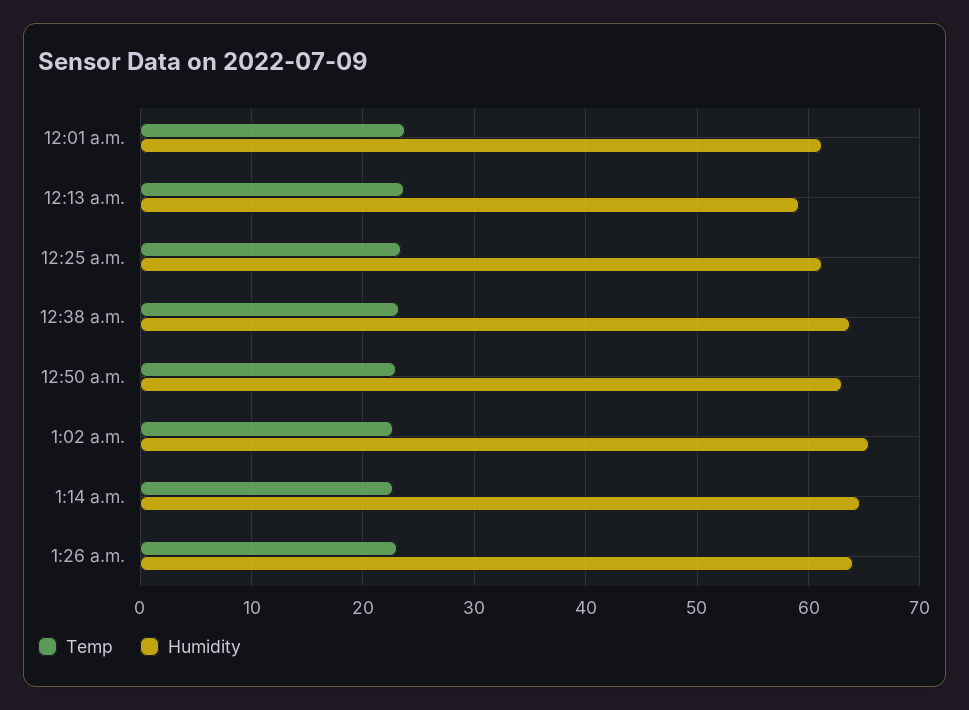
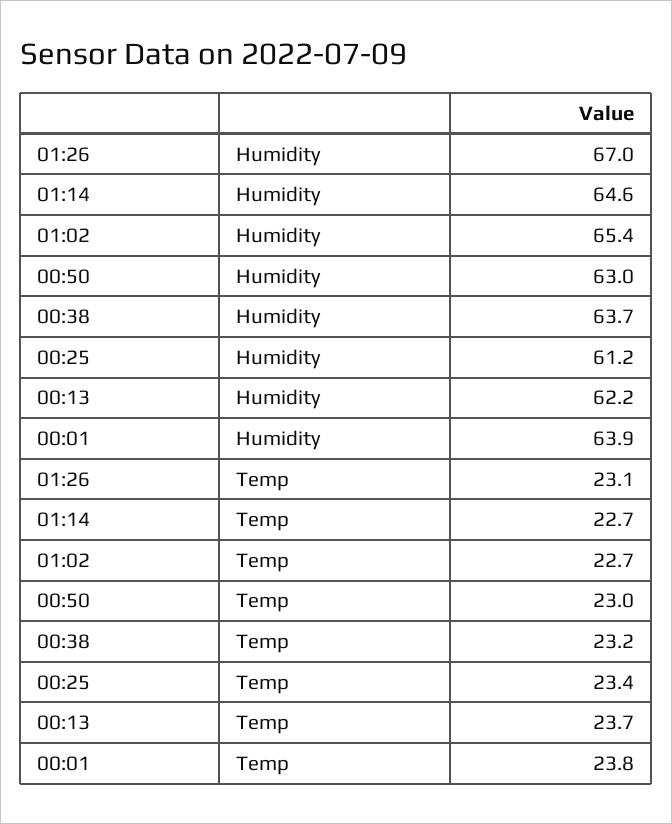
  {
    "Temp": {
      "12:01 a.m.": 23.8,
      "12:13 a.m.": 23.7,
      "12:25 a.m.": 23.4,
      "12:38 a.m.": 23.2,
      "12:50 a.m.": 23,
      "1:02 a.m.": 22.7,
      "1:14 a.m.": 22.7,
      "1:26 a.m.": 23.1
    },
    "Humidity": {
-     "12:01 a.m.": 61,
+     "12:01 a.m.": 63.9,
-     "12:13 a.m.": 59,
+     "12:13 a.m.": 62.2,
      "12:25 a.m.": 61.2,
      "12:38 a.m.": 63.7,
      "12:50 a.m.": 63,
      "1:02 a.m.": 65.4,
      "1:14 a.m.": 64.6,
-     "1:26 a.m.": 64
+     "1:26 a.m.": 67
    }
  }

